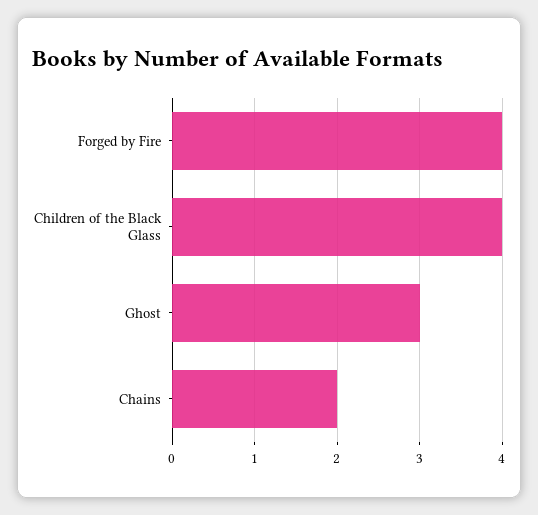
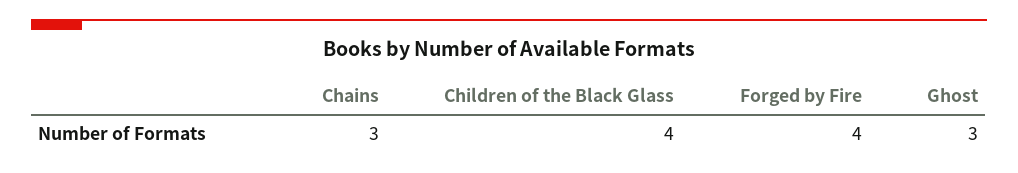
  {
    "Forged by Fire": 4,
    "Children of the Black Glass": 4,
    "Ghost": 3,
-   "Chains": 2
+   "Chains": 3
  }

